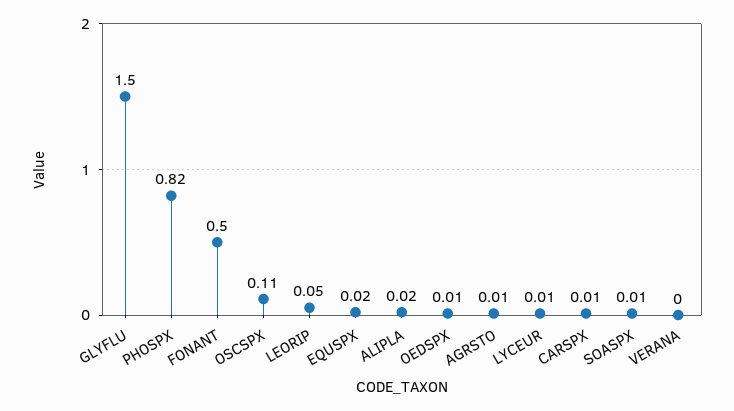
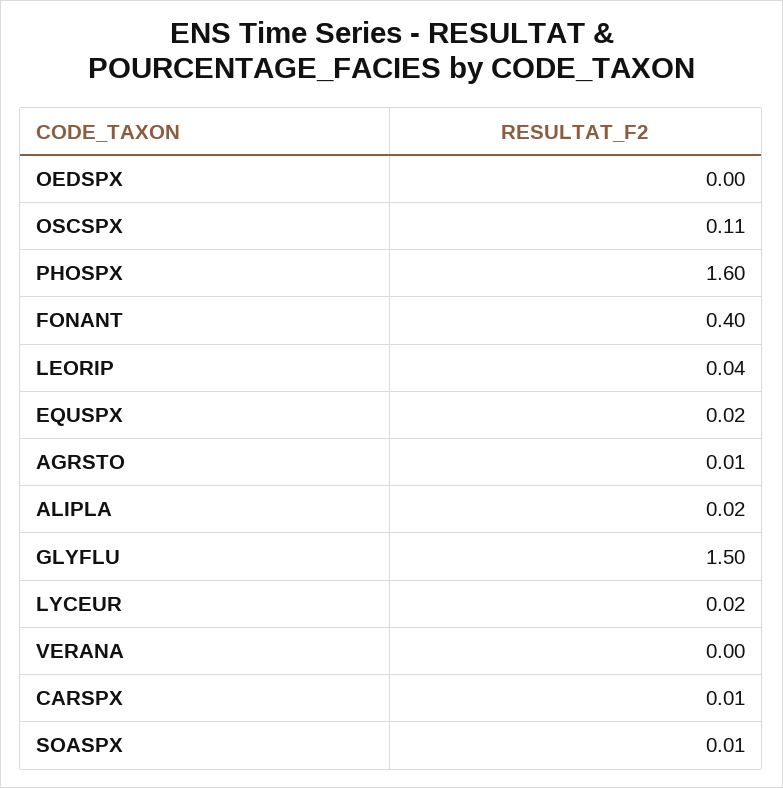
  {
    "GLYFLU": 1.5,
-   "PHOSPX": 0.82,
+   "PHOSPX": 1.6,
-   "FONANT": 0.5,
+   "FONANT": 0.4,
    "OSCSPX": 0.11,
-   "LEORIP": 0.05,
+   "LEORIP": 0.04,
    "EQUSPX": 0.02,
    "ALIPLA": 0.02,
-   "OEDSPX": 0.01,
+   "OEDSPX": 0,
    "AGRSTO": 0.01,
-   "LYCEUR": 0.01,
+   "LYCEUR": 0.02,
    "CARSPX": 0.01,
    "SOASPX": 0.01,
    "VERANA": 0
  }

